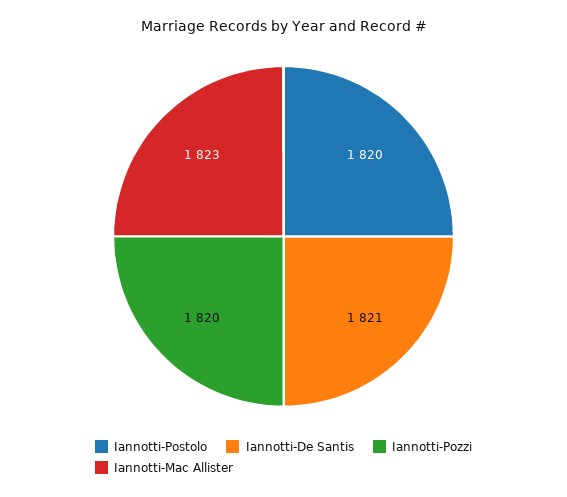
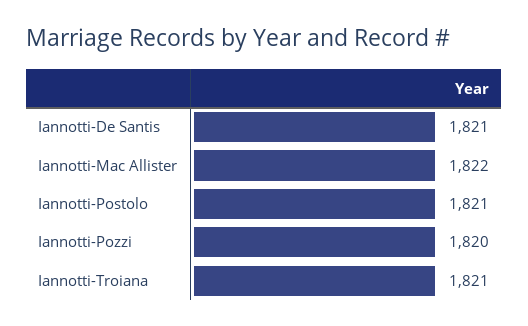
  {
-   "Iannotti-Postolo": 1820,
+   "Iannotti-Postolo": 1821,
    "Iannotti-De Santis": 1821,
    "Iannotti-Pozzi": 1820,
-   "Iannotti-Mac Allister": 1823
+   "Iannotti-Mac Allister": 1822,
+   "Iannotti-Troiana": 1821
  }

